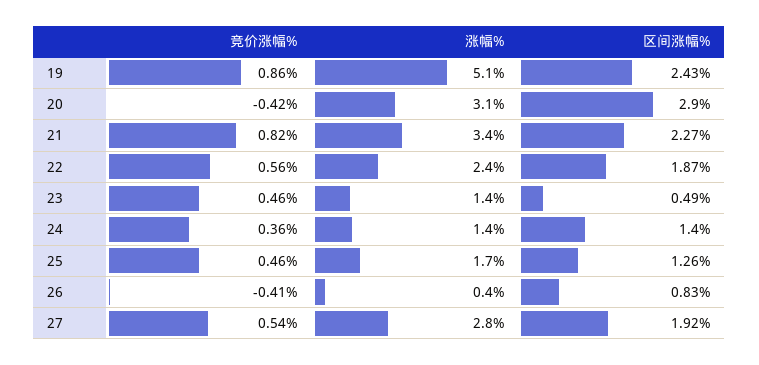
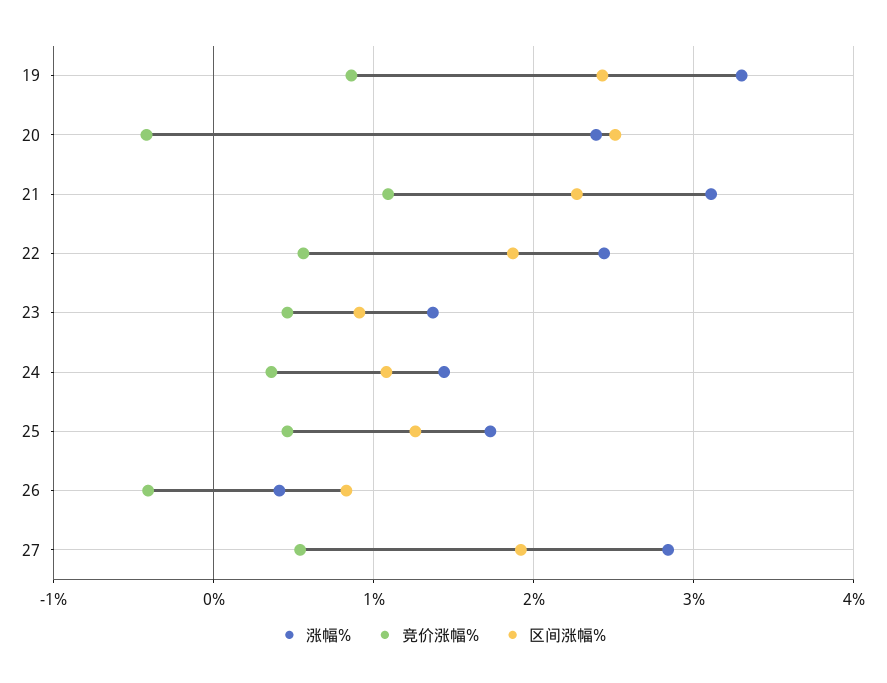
  {
    "竞价涨幅%": {
      "19": 0.86,
      "20": -0.42,
-     "21": 0.82,
+     "21": 1.1,
      "22": 0.56,
      "23": 0.46,
      "24": 0.36,
      "25": 0.46,
      "26": -0.41,
      "27": 0.54
    },
    "涨幅%": {
-     "19": 5.1,
+     "19": 3.3,
-     "20": 3.1,
+     "20": 2.4,
-     "21": 3.4,
+     "21": 3.1,
      "22": 2.4,
      "23": 1.4,
      "24": 1.4,
      "25": 1.7,
      "26": 0.4,
      "27": 2.8
    },
    "区间涨幅%": {
      "19": 2.43,
-     "20": 2.9,
+     "20": 2.5,
      "21": 2.27,
      "22": 1.87,
-     "23": 0.49,
+     "23": 0.9,
-     "24": 1.4,
+     "24": 1.1,
      "25": 1.26,
      "26": 0.83,
      "27": 1.92
    }
  }

